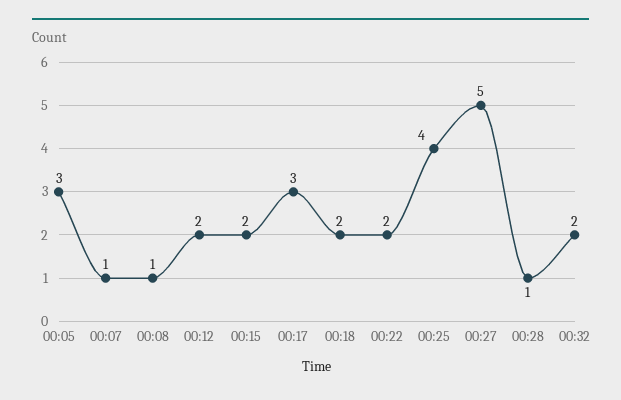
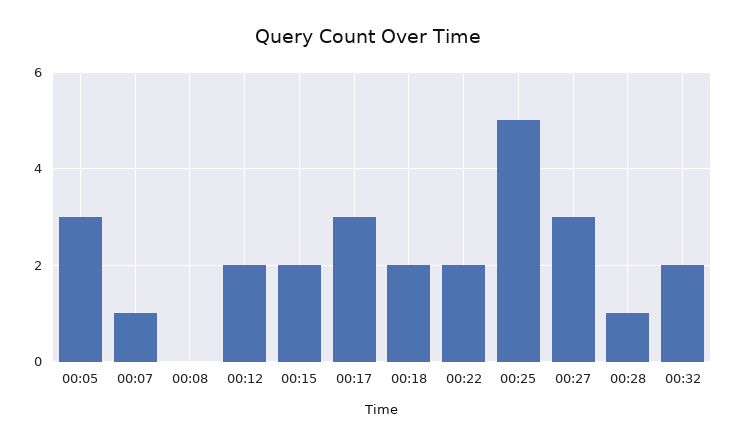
  {
    "00:05": 3,
    "00:07": 1,
-   "00:08": 1,
+   "00:08": 0,
    "00:12": 2,
    "00:15": 2,
    "00:17": 3,
    "00:18": 2,
    "00:22": 2,
-   "00:25": 4,
+   "00:25": 5,
-   "00:27": 5,
+   "00:27": 3,
    "00:28": 1,
    "00:32": 2
  }

